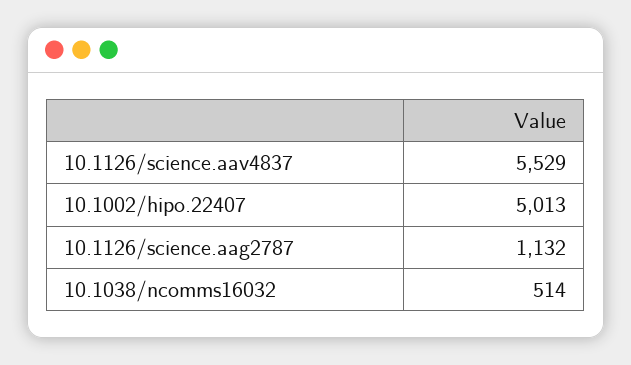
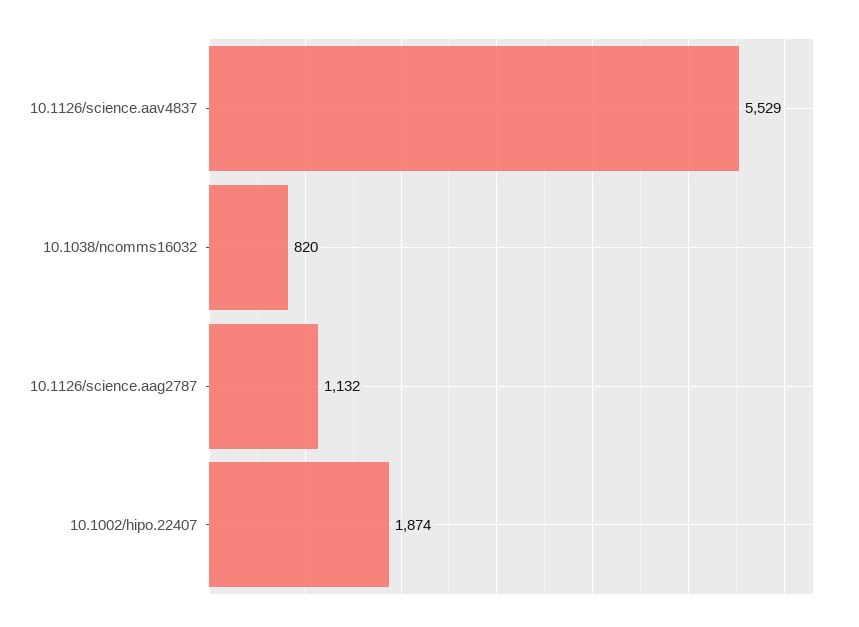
  {
    "10.1126/science.aav4837": 5529,
-   "10.1002/hipo.22407": 5013,
+   "10.1002/hipo.22407": 1874,
    "10.1126/science.aag2787": 1132,
-   "10.1038/ncomms16032": 514
+   "10.1038/ncomms16032": 820
  }

